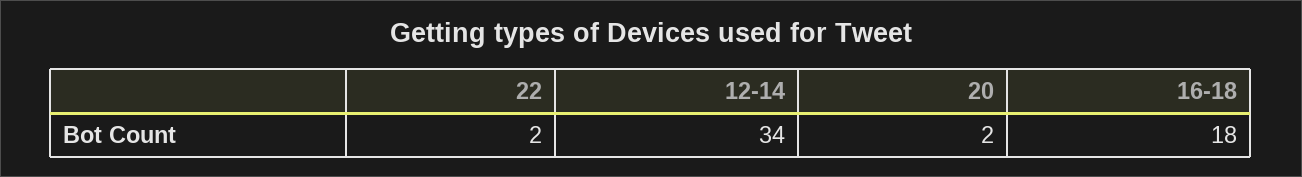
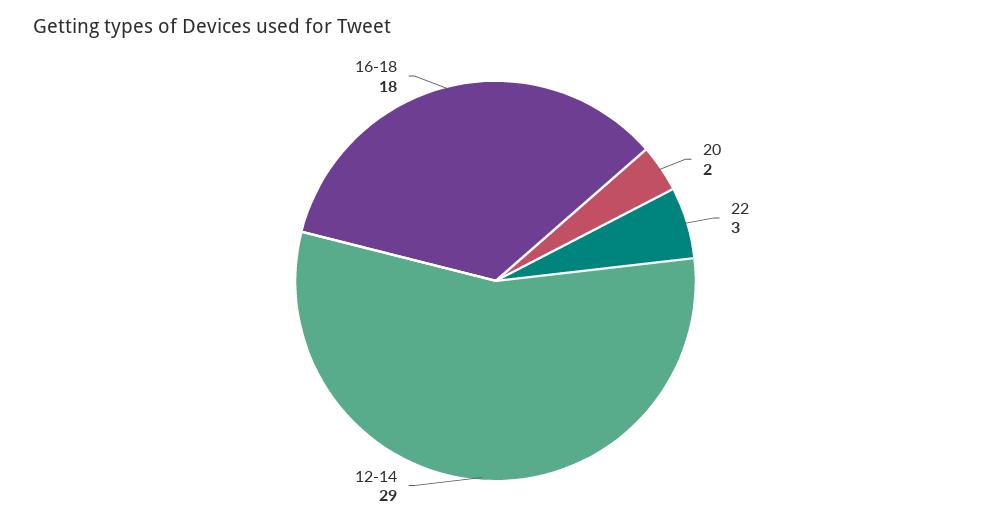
  {
-   "22": 2,
+   "22": 3,
-   "12-14": 34,
+   "12-14": 29,
    "20": 2,
    "16-18": 18
  }

